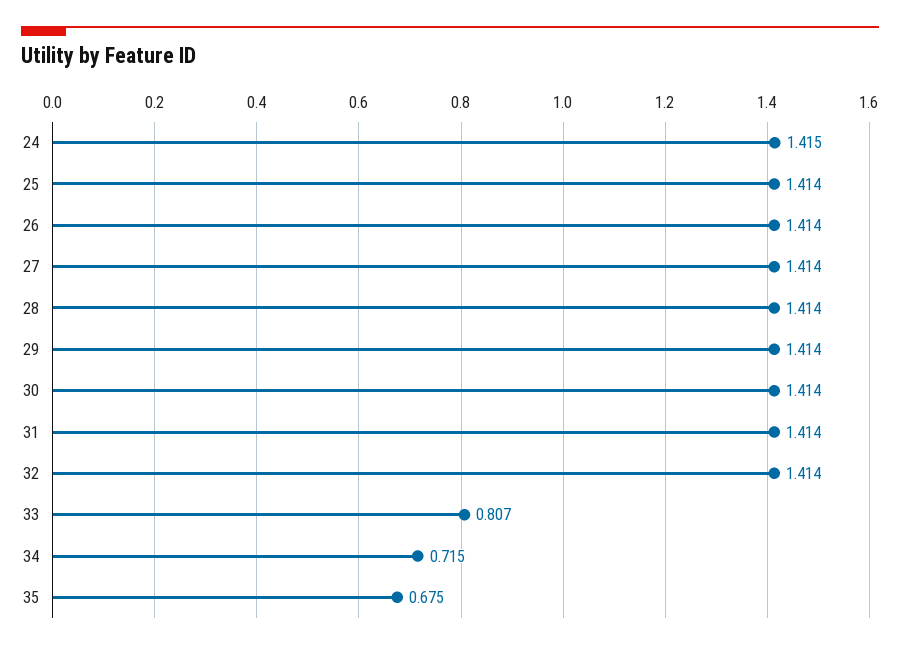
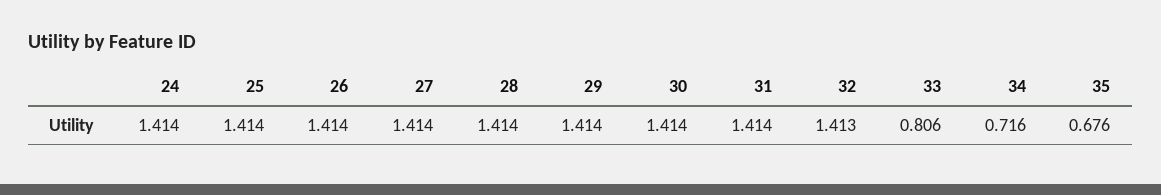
  {
-   "24": 1.415,
+   "24": 1.414,
    "25": 1.414,
    "26": 1.414,
    "27": 1.414,
    "28": 1.414,
    "29": 1.414,
    "30": 1.414,
    "31": 1.414,
-   "32": 1.414,
+   "32": 1.413,
-   "33": 0.807,
+   "33": 0.806,
-   "34": 0.715,
+   "34": 0.716,
-   "35": 0.675
+   "35": 0.676
  }

